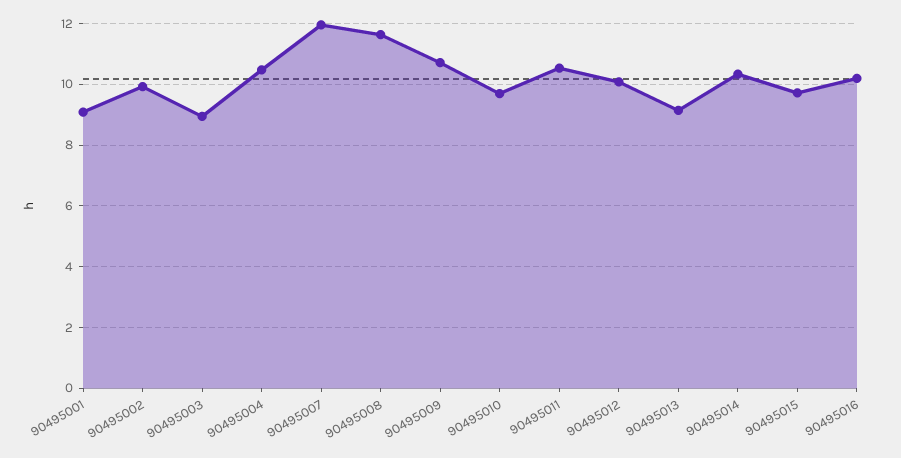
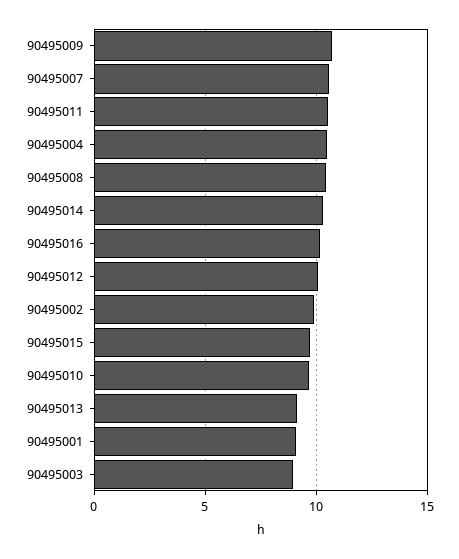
  {
    "90495001": 9,
    "90495002": 10,
    "90495003": 9,
    "90495004": 10.4,
-   "90495007": 12,
+   "90495007": 10.5,
-   "90495008": 11.6,
+   "90495008": 10.5,
    "90495009": 10.8,
    "90495010": 9.6,
    "90495011": 10.6,
    "90495012": 10,
    "90495013": 9.2,
    "90495014": 10.4,
    "90495015": 9.8,
    "90495016": 10.2
  }

